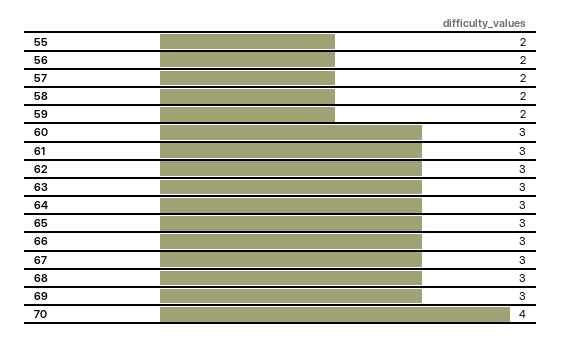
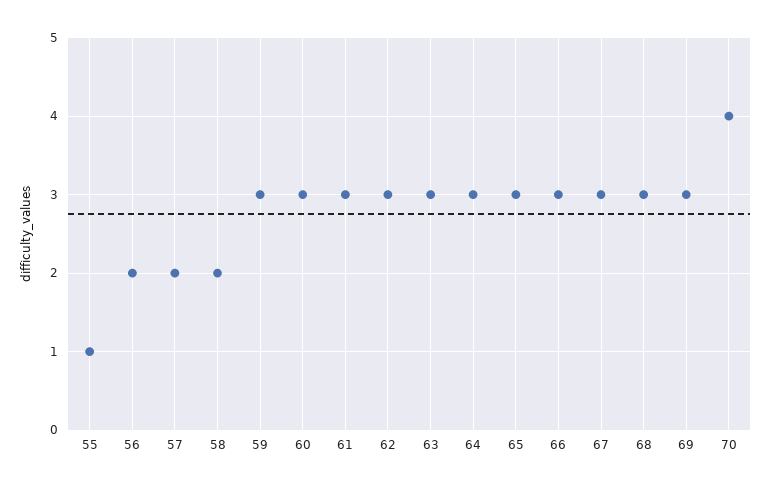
  {
-   "55": 2,
+   "55": 1,
    "56": 2,
    "57": 2,
    "58": 2,
-   "59": 2,
+   "59": 3,
    "60": 3,
    "61": 3,
    "62": 3,
    "63": 3,
    "64": 3,
    "65": 3,
    "66": 3,
    "67": 3,
    "68": 3,
    "69": 3,
    "70": 4
  }

